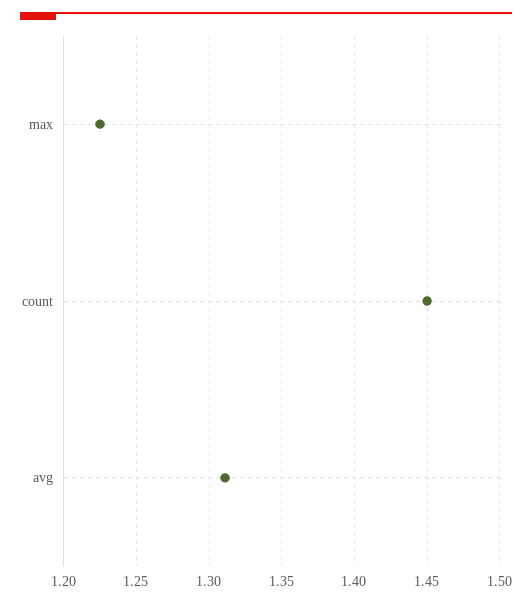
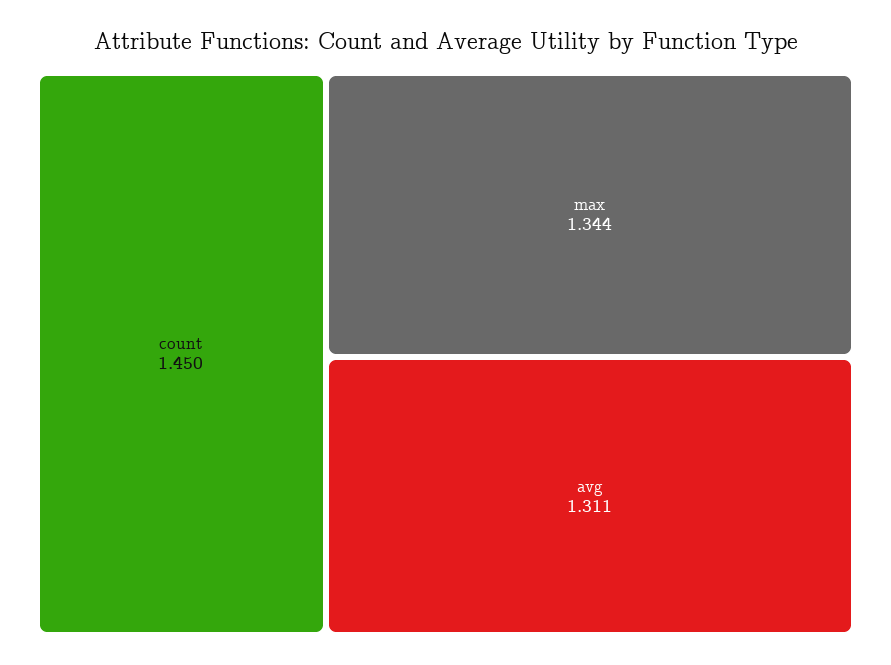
  {
-   "max": 1.225,
+   "max": 1.344,
    "count": 1.45,
    "avg": 1.311
  }

